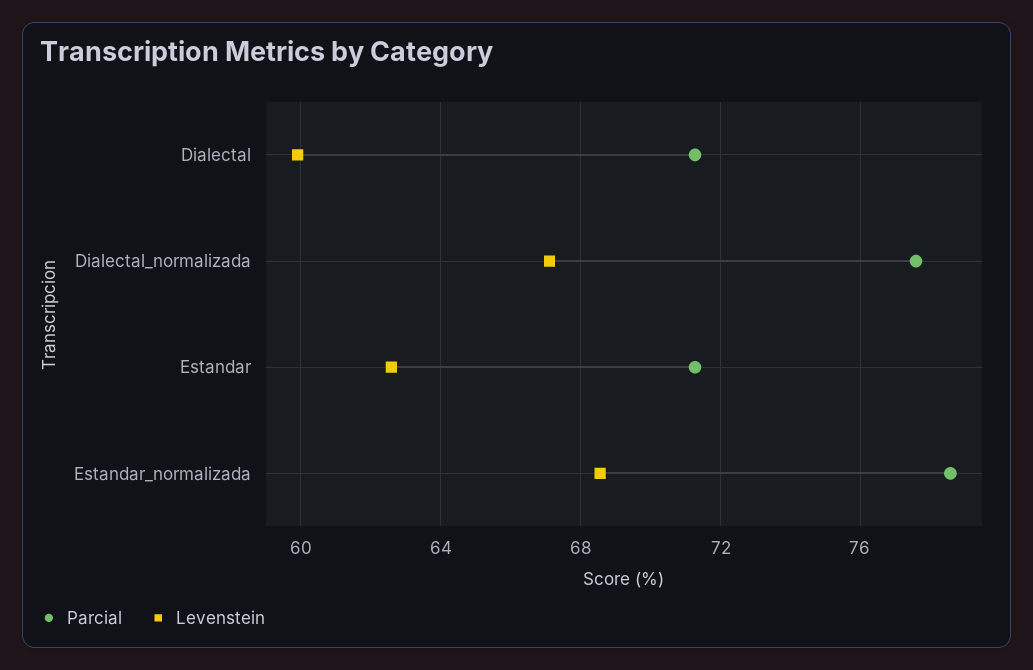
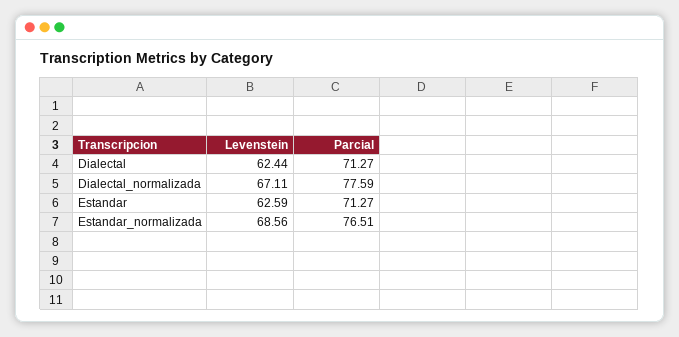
  {
    "Parcial": {
      "Dialectal": 71.27,
      "Dialectal_normalizada": 77.59,
      "Estandar": 71.27,
-     "Estandar_normalizada": 78.5
+     "Estandar_normalizada": 76.51
    },
    "Levenstein": {
-     "Dialectal": 60,
+     "Dialectal": 62.44,
      "Dialectal_normalizada": 67.11,
      "Estandar": 62.59,
      "Estandar_normalizada": 68.56
    }
  }

